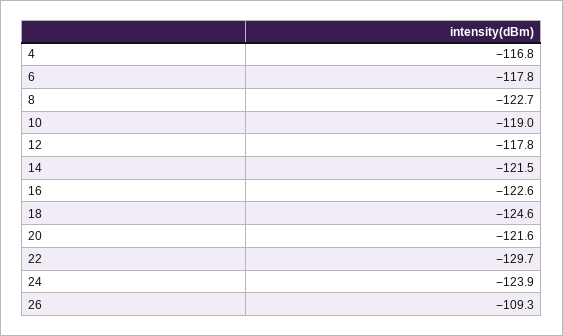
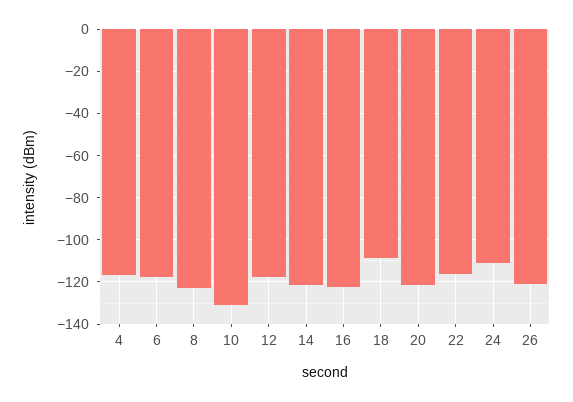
  {
    "4": -116.8,
    "6": -117.8,
    "8": -122.7,
-   "10": -119,
+   "10": -130,
    "12": -117.8,
    "14": -121.5,
    "16": -122.6,
-   "18": -124.6,
+   "18": -110,
    "20": -121.6,
-   "22": -129.7,
+   "22": -115,
-   "24": -123.9,
+   "24": -110,
-   "26": -109.3
+   "26": -120
  }

